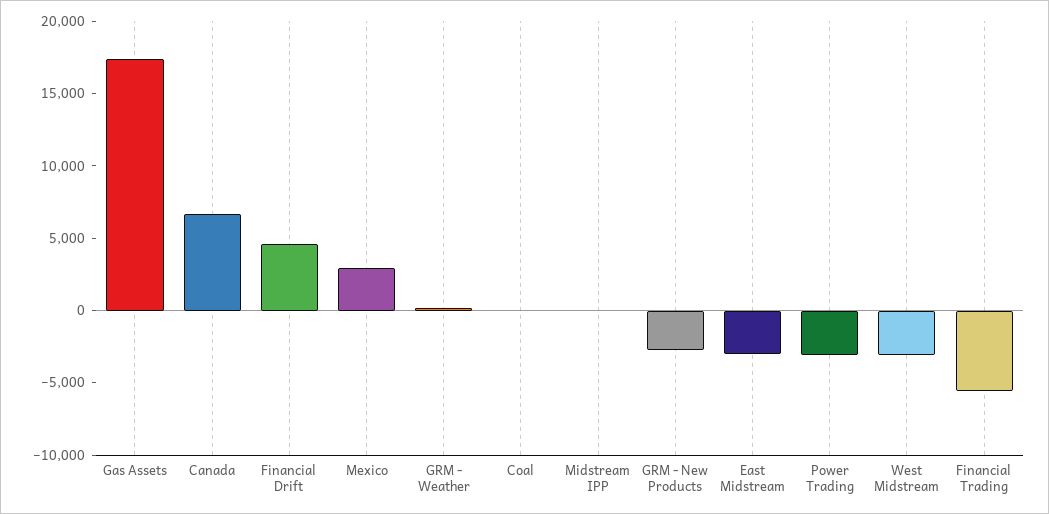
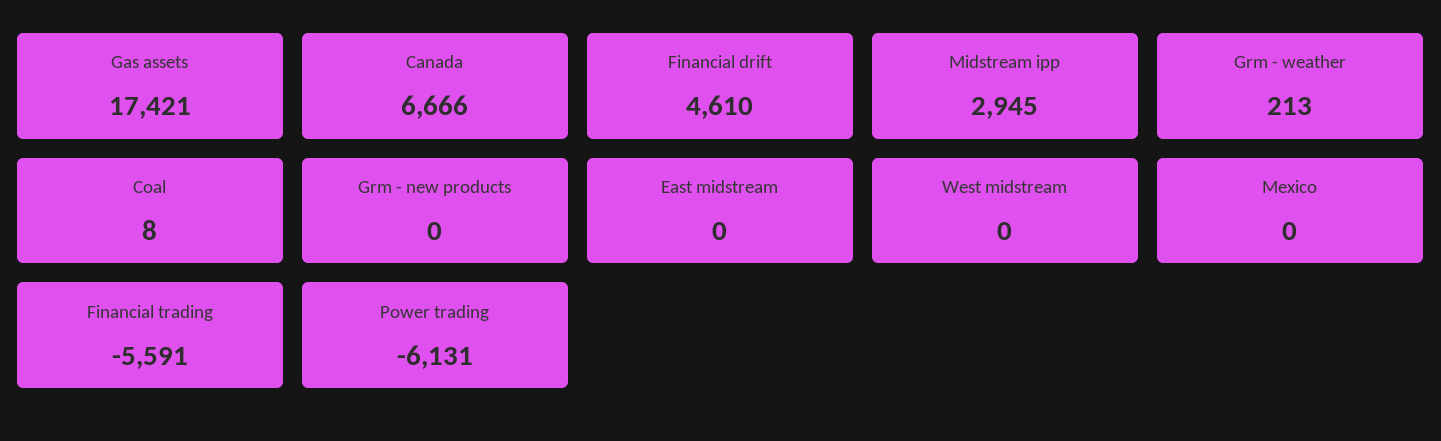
  {
    "Gas Assets": 17421,
    "Canada": 6666,
    "Financial Drift": 4610,
-   "Mexico": 3000,
+   "Mexico": 0,
    "GRM - Weather": 213,
    "Coal": 8,
-   "Midstream IPP": 0,
+   "Midstream IPP": 2945,
-   "GRM - New Products": -3000,
+   "GRM - New Products": 0,
-   "East Midstream": -3000,
+   "East Midstream": 0,
-   "Power Trading": -3000,
+   "Power Trading": -6131,
-   "West Midstream": -3000,
+   "West Midstream": 0,
    "Financial Trading": -5591
  }

